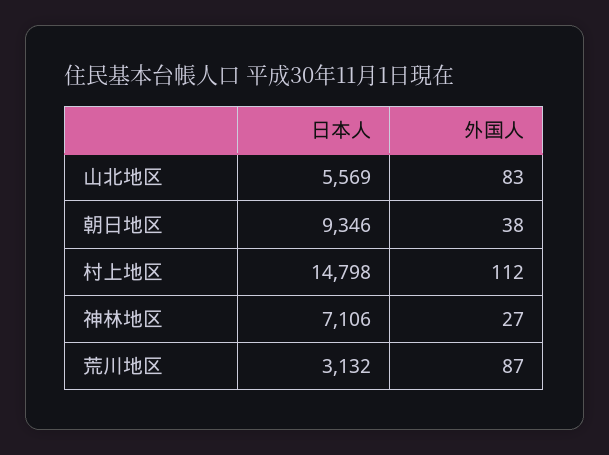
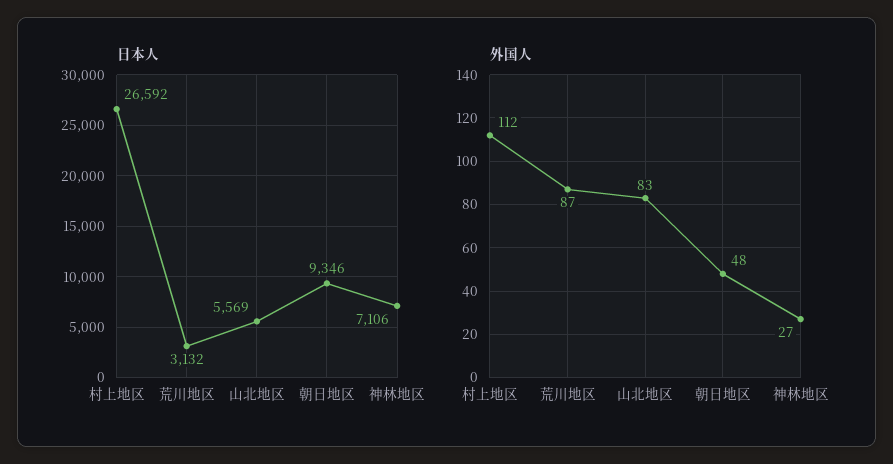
  {
    "日本人": {
      "山北地区": 5569,
      "朝日地区": 9346,
-     "村上地区": 14798,
+     "村上地区": 26592,
      "神林地区": 7106,
      "荒川地区": 3132
    },
    "外国人": {
      "山北地区": 83,
-     "朝日地区": 38,
+     "朝日地区": 48,
      "村上地区": 112,
      "神林地区": 27,
      "荒川地区": 87
    }
  }

